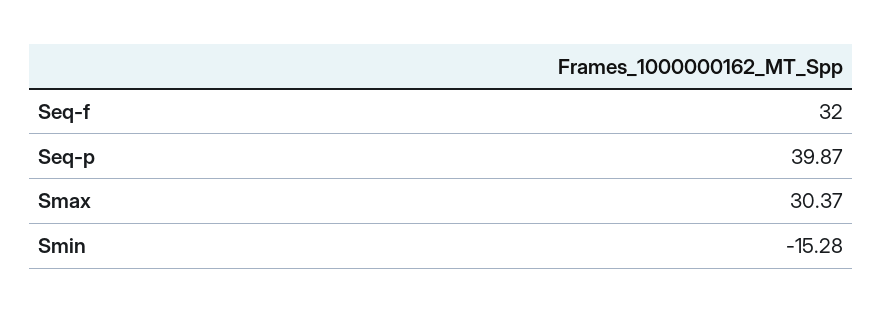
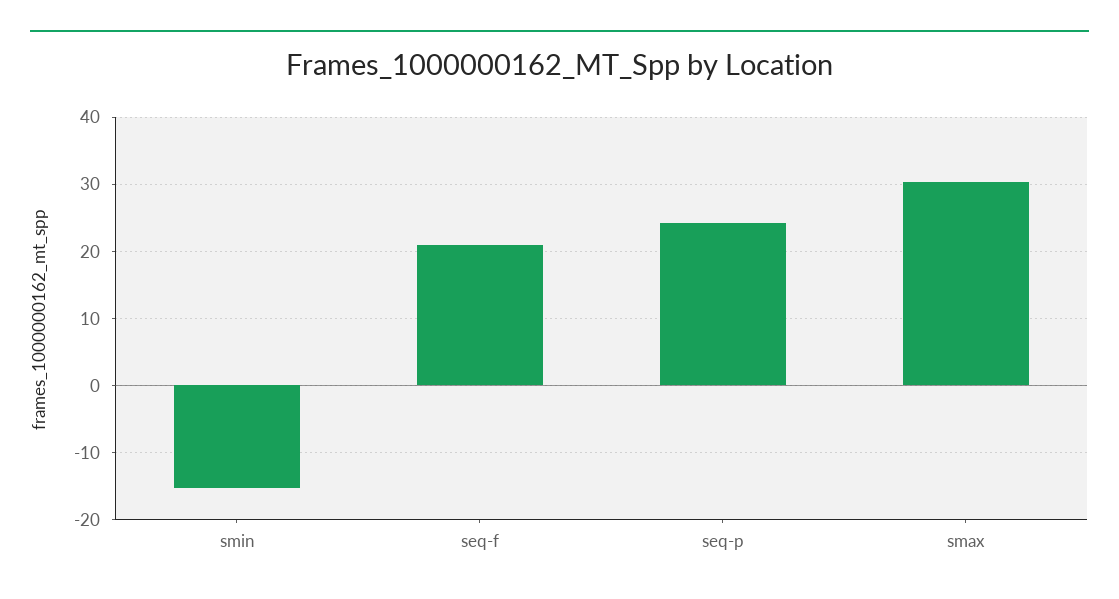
  {
-   "Seq-f": 32,
+   "Seq-f": 21,
-   "Seq-p": 39.87,
+   "Seq-p": 24,
    "Smax": 30.37,
    "Smin": -15.28
  }

